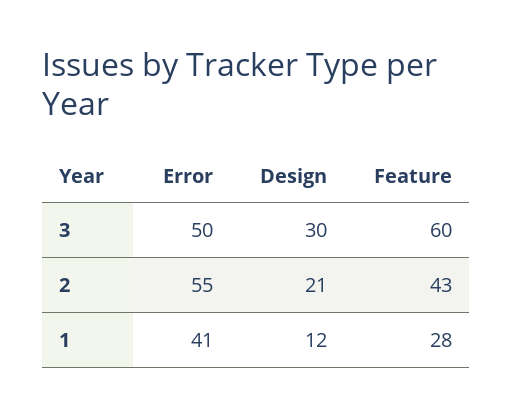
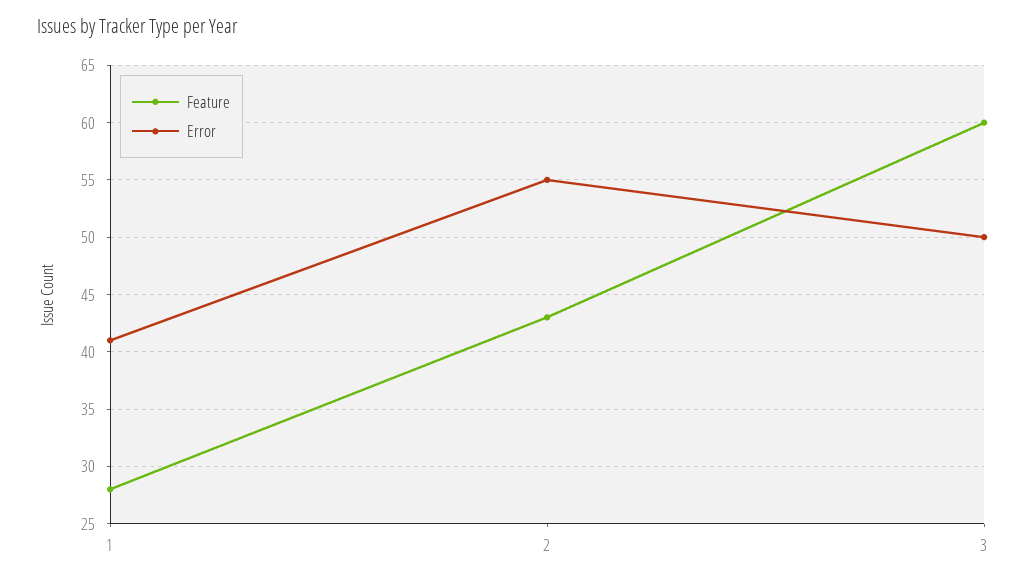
  {
    "Error": {
      "3": 50,
      "2": 55,
      "1": 41
    },
-   "Design": {
-     "3": 30,
-     "2": 21,
-     "1": 12
-   },
    "Feature": {
      "3": 60,
      "2": 43,
      "1": 28
    }
  }

